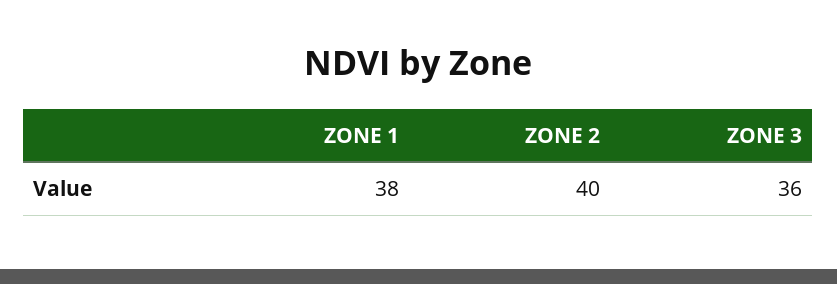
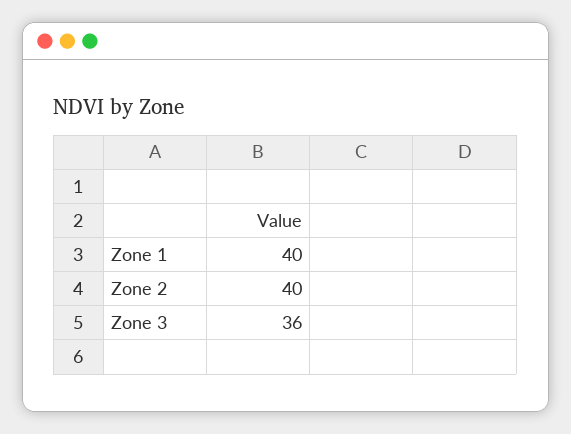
  {
-   "ZONE 1": 38,
+   "ZONE 1": 40,
    "ZONE 2": 40,
    "ZONE 3": 36
  }

